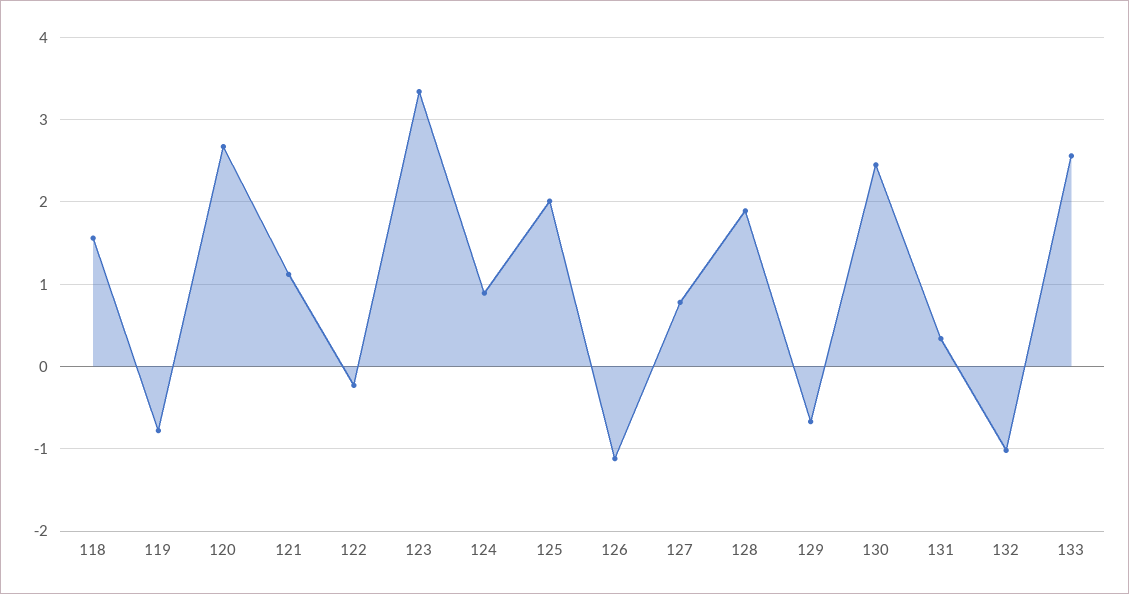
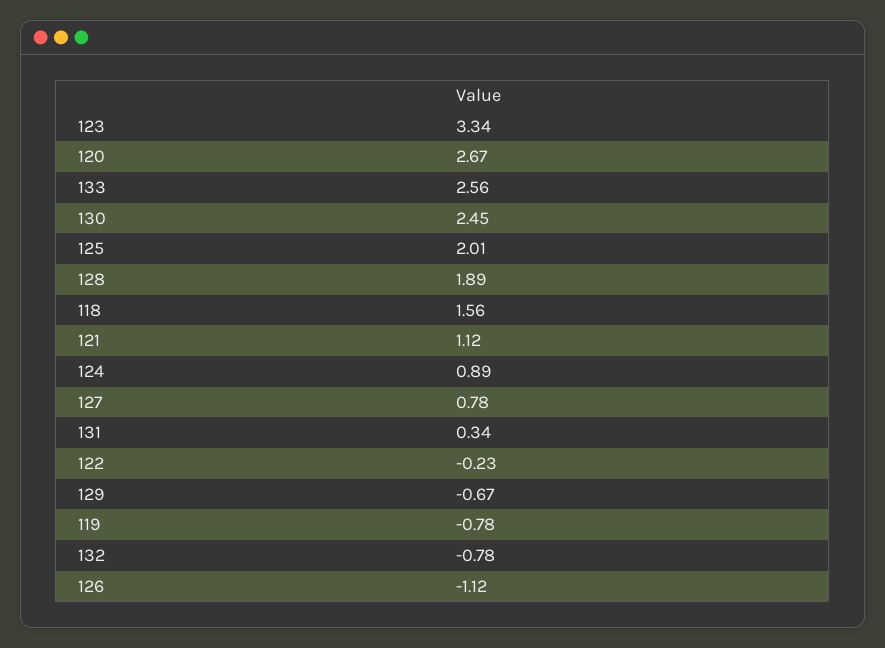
  {
    "118": 1.56,
    "119": -0.78,
    "120": 2.67,
    "121": 1.12,
    "122": -0.23,
    "123": 3.34,
    "124": 0.89,
    "125": 2.01,
    "126": -1.12,
    "127": 0.78,
    "128": 1.89,
    "129": -0.67,
    "130": 2.45,
    "131": 0.34,
-   "132": -1,
+   "132": -0.78,
    "133": 2.56
  }

